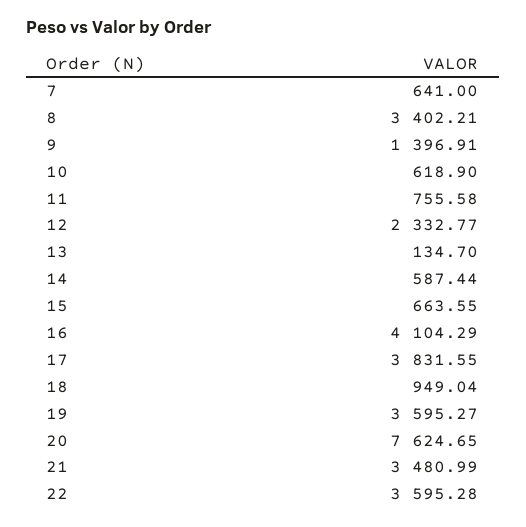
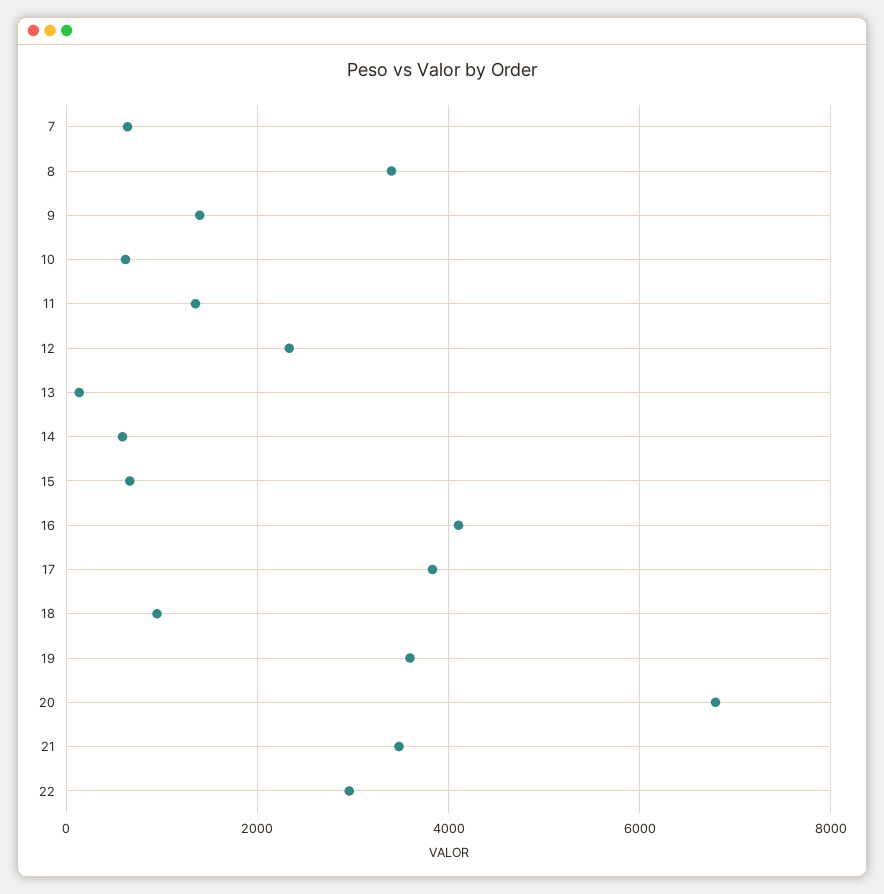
  {
    "7": 641,
    "8": 3402.21,
    "9": 1396.91,
    "10": 618.9,
-   "11": 755.58,
+   "11": 1400,
    "12": 2332.77,
    "13": 134.7,
    "14": 587.44,
    "15": 663.55,
    "16": 4104.29,
    "17": 3831.55,
    "18": 949.04,
    "19": 3595.27,
-   "20": 7624.65,
+   "20": 6800,
    "21": 3480.99,
-   "22": 3595.28
+   "22": 3000
  }

